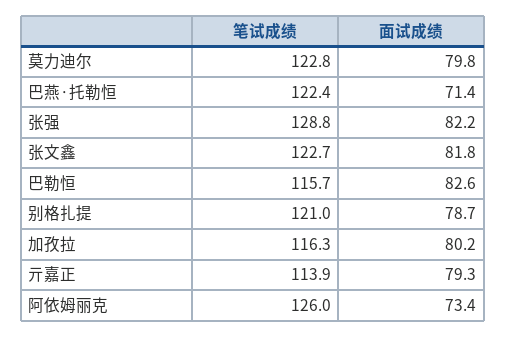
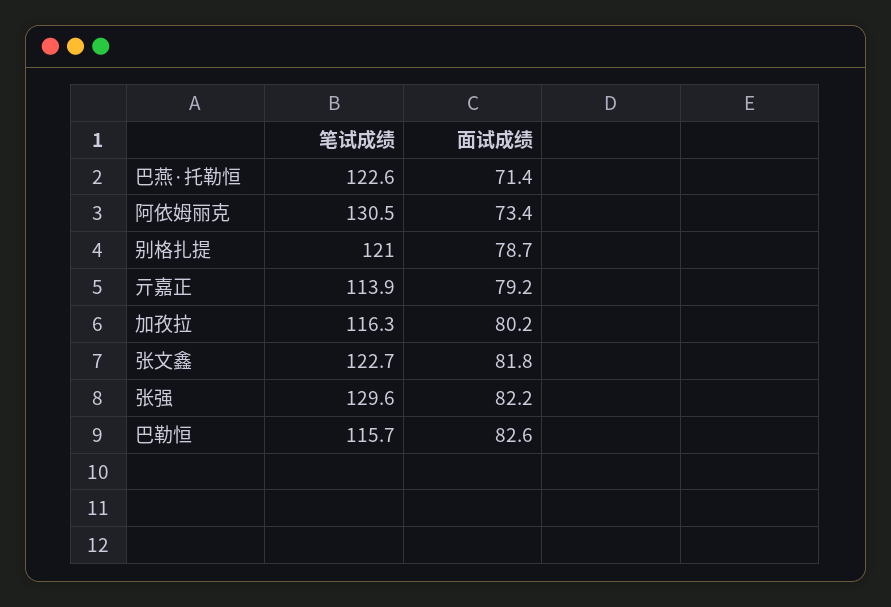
  {
    "笔试成绩": {
-     "莫力迪尔": 122.8,
-     "巴燕·托勒恒": 122.4,
+     "巴燕·托勒恒": 122.6,
-     "张强": 128.8,
+     "张强": 129.6,
      "张文鑫": 122.7,
      "巴勒恒": 115.7,
      "别格扎提": 121,
      "加孜拉": 116.3,
      "亓嘉正": 113.9,
-     "阿依姆丽克": 126
+     "阿依姆丽克": 130.5
    },
    "面试成绩": {
-     "莫力迪尔": 79.8,
      "巴燕·托勒恒": 71.4,
      "张强": 82.2,
      "张文鑫": 81.8,
      "巴勒恒": 82.6,
      "别格扎提": 78.7,
      "加孜拉": 80.2,
-     "亓嘉正": 79.3,
+     "亓嘉正": 79.2,
      "阿依姆丽克": 73.4
    }
  }

